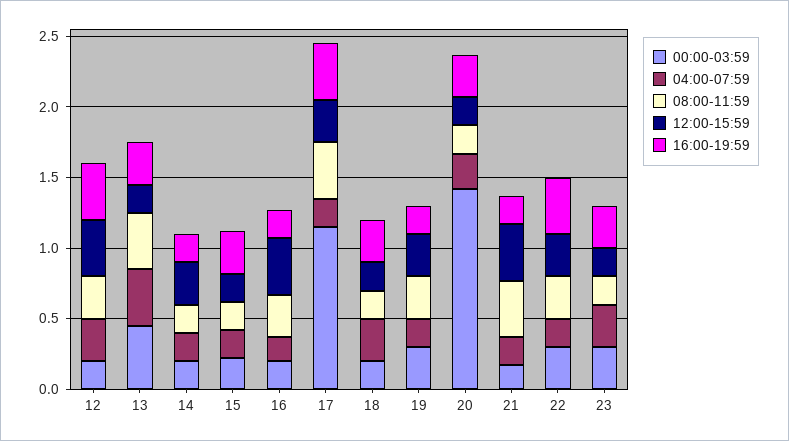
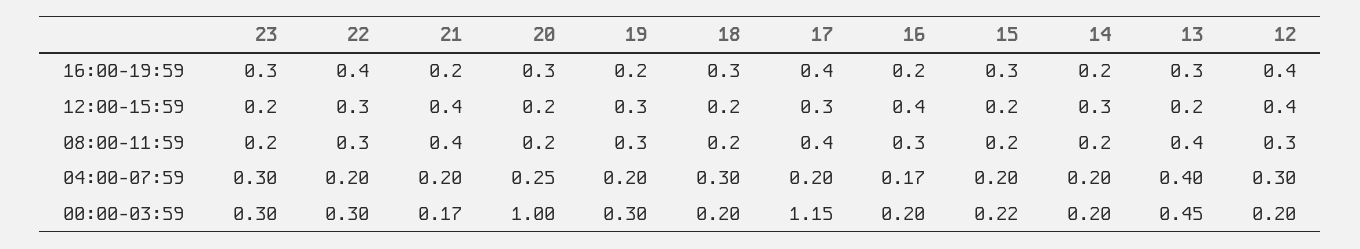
  {
    "00:00-03:59": {
      "12": 0.2,
      "13": 0.45,
      "14": 0.2,
      "15": 0.22,
      "16": 0.2,
      "17": 1.15,
      "18": 0.2,
      "19": 0.3,
-     "20": 1.4,
+     "20": 1,
      "21": 0.17,
      "22": 0.3,
      "23": 0.3
    },
    "04:00-07:59": {
      "12": 0.3,
      "13": 0.4,
      "14": 0.2,
      "15": 0.2,
      "16": 0.17,
      "17": 0.2,
      "18": 0.3,
      "19": 0.2,
      "20": 0.25,
      "21": 0.2,
      "22": 0.2,
      "23": 0.3
    },
    "08:00-11:59": {
      "12": 0.3,
      "13": 0.4,
      "14": 0.2,
      "15": 0.2,
      "16": 0.3,
      "17": 0.4,
      "18": 0.2,
      "19": 0.3,
      "20": 0.2,
      "21": 0.4,
      "22": 0.3,
      "23": 0.2
    },
    "12:00-15:59": {
      "12": 0.4,
      "13": 0.2,
      "14": 0.3,
      "15": 0.2,
      "16": 0.4,
      "17": 0.3,
      "18": 0.2,
      "19": 0.3,
      "20": 0.2,
      "21": 0.4,
      "22": 0.3,
      "23": 0.2
    },
    "16:00-19:59": {
      "12": 0.4,
      "13": 0.3,
      "14": 0.2,
      "15": 0.3,
      "16": 0.2,
      "17": 0.4,
      "18": 0.3,
      "19": 0.2,
      "20": 0.3,
      "21": 0.2,
      "22": 0.4,
      "23": 0.3
    }
  }

